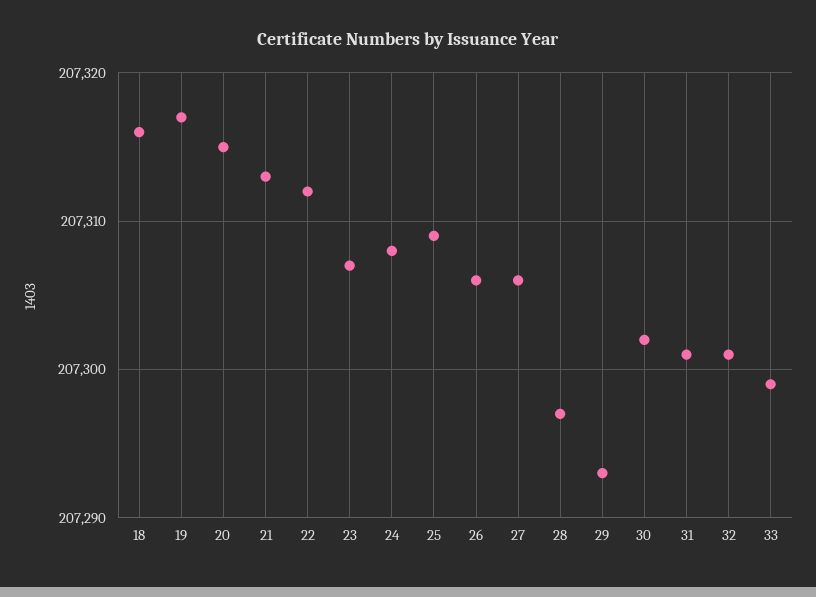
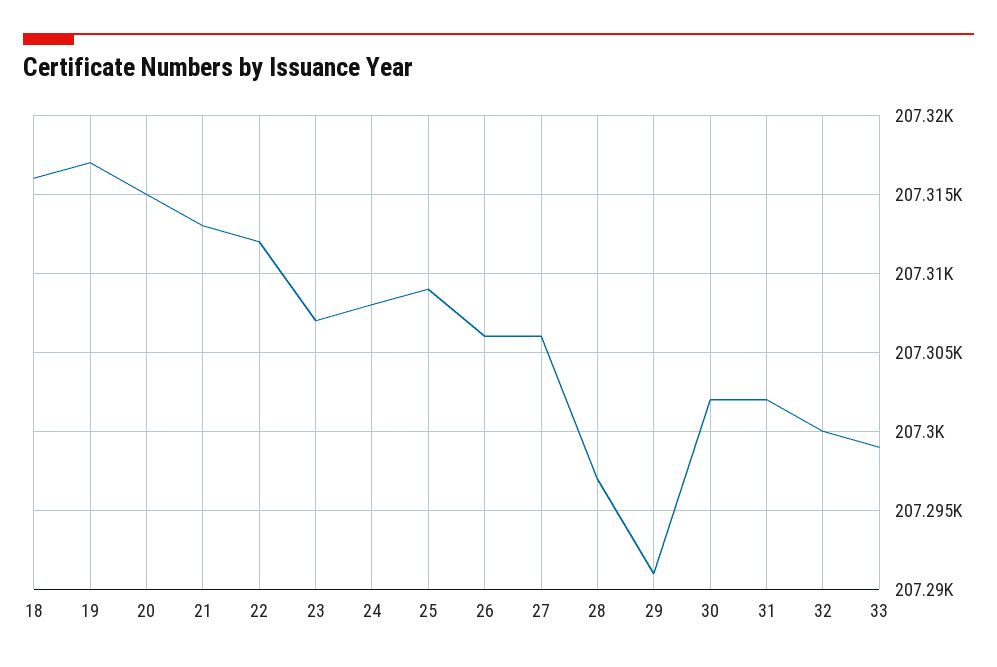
  {
    "18": 207316,
    "19": 207317,
    "20": 207315,
    "21": 207313,
    "22": 207312,
    "23": 207307,
    "24": 207308,
    "25": 207309,
    "26": 207306,
    "27": 207306,
    "28": 207297,
-   "29": 207293,
+   "29": 207291,
    "30": 207302,
-   "31": 207301,
+   "31": 207302,
-   "32": 207301,
+   "32": 207300,
    "33": 207299
  }

